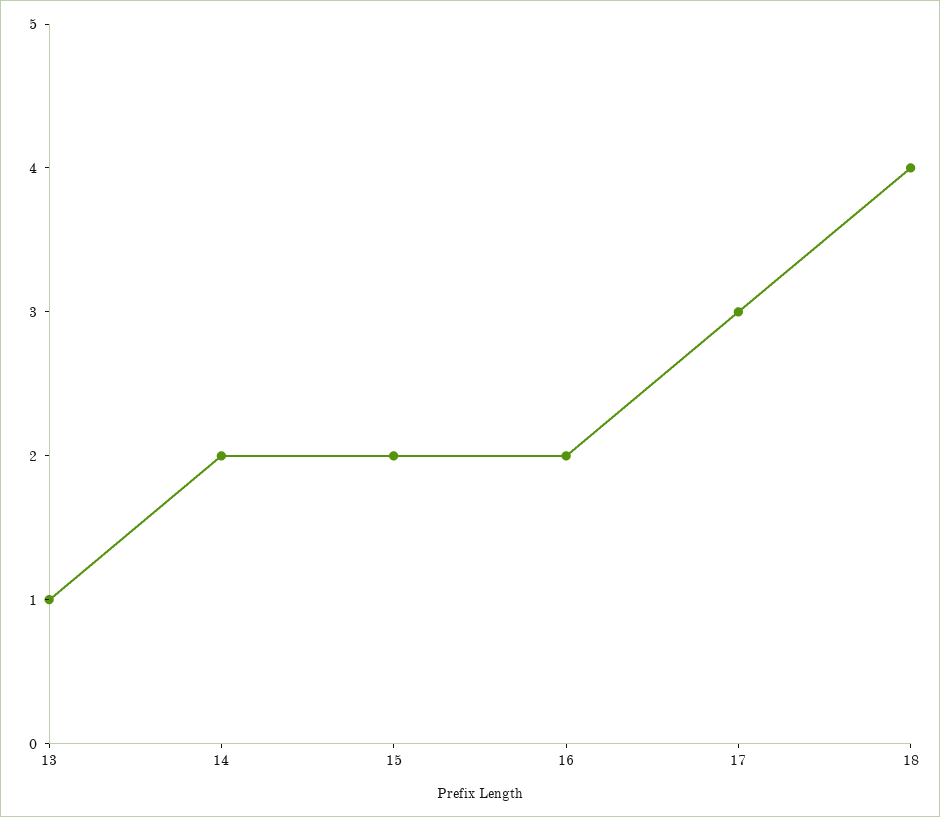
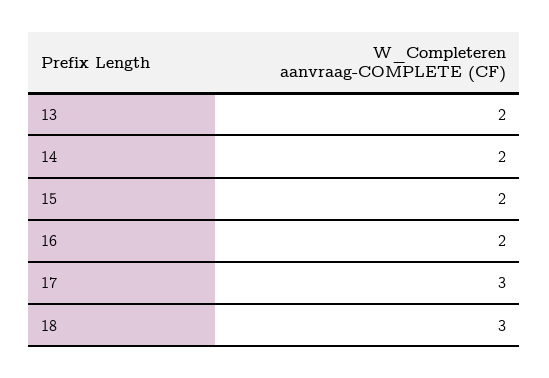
  {
-   "13": 1,
+   "13": 2,
    "14": 2,
    "15": 2,
    "16": 2,
    "17": 3,
-   "18": 4
+   "18": 3
  }

